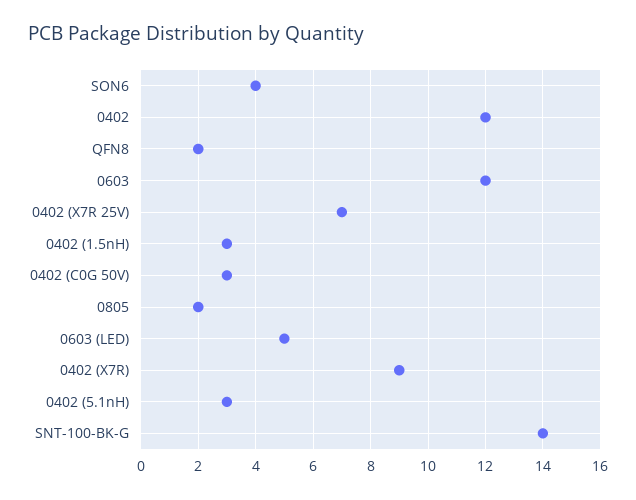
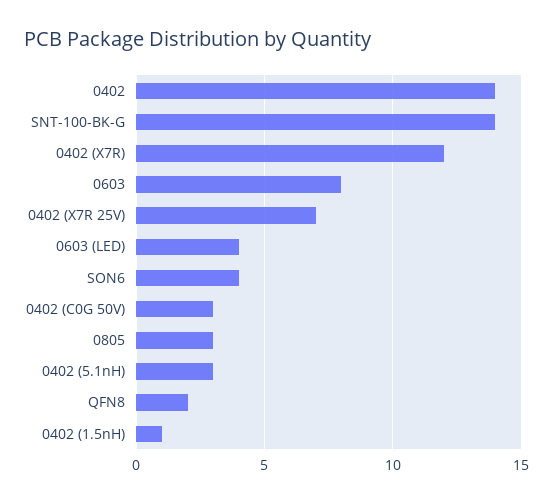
  {
    "SON6": 4,
-   "0402": 12,
+   "0402": 14,
    "QFN8": 2,
-   "0603": 12,
+   "0603": 8,
    "0402 (X7R 25V)": 7,
-   "0402 (1.5nH)": 3,
+   "0402 (1.5nH)": 1,
    "0402 (C0G 50V)": 3,
-   "0805": 2,
+   "0805": 3,
-   "0603 (LED)": 5,
+   "0603 (LED)": 4,
-   "0402 (X7R)": 9,
+   "0402 (X7R)": 12,
    "0402 (5.1nH)": 3,
    "SNT-100-BK-G": 14
  }

